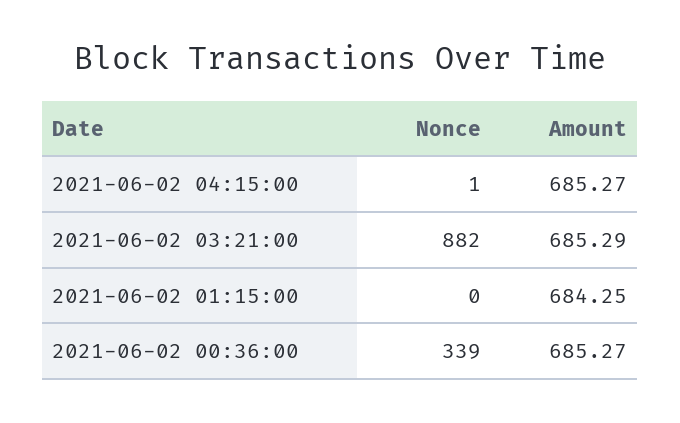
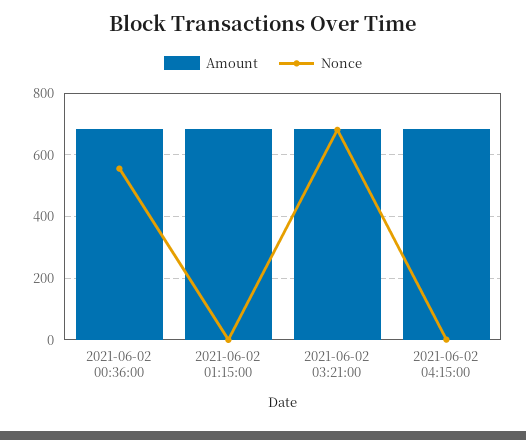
  {
    "Nonce": {
      "2021-06-02 04:15:00": 1,
-     "2021-06-02 03:21:00": 882,
+     "2021-06-02 03:21:00": 680,
      "2021-06-02 01:15:00": 0,
-     "2021-06-02 00:36:00": 339
+     "2021-06-02 00:36:00": 560
    },
    "Amount": {
      "2021-06-02 04:15:00": 685.27,
      "2021-06-02 03:21:00": 685.29,
      "2021-06-02 01:15:00": 684.25,
      "2021-06-02 00:36:00": 685.27
    }
  }

